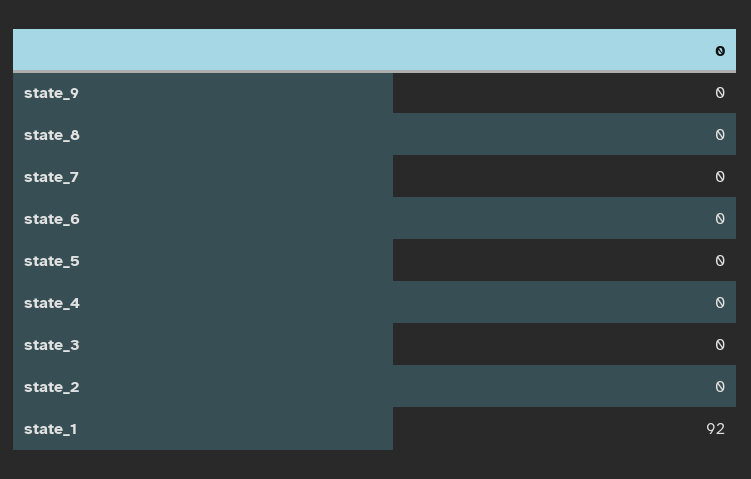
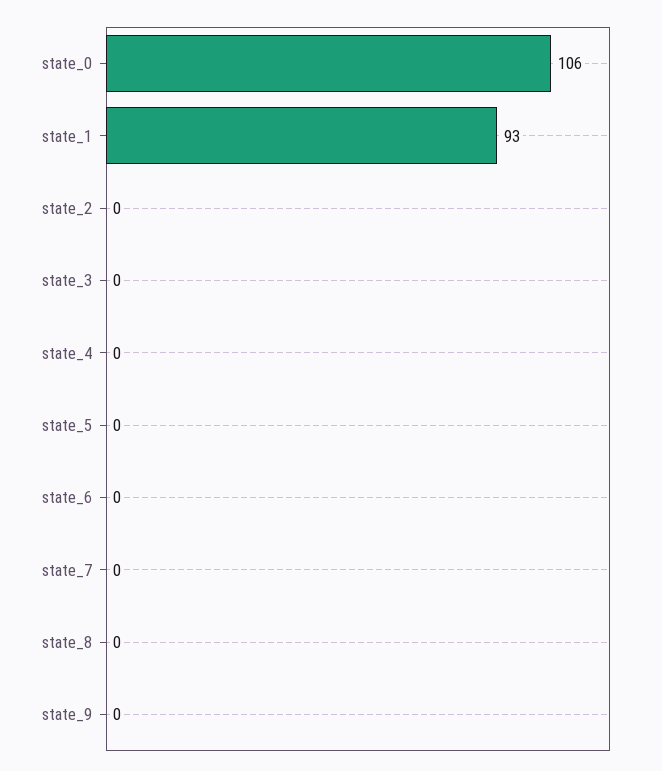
  {
    "state_9": 0,
    "state_8": 0,
    "state_7": 0,
    "state_6": 0,
    "state_5": 0,
    "state_4": 0,
    "state_3": 0,
    "state_2": 0,
-   "state_1": 92
+   "state_1": 93,
+   "state_0": 106
  }

